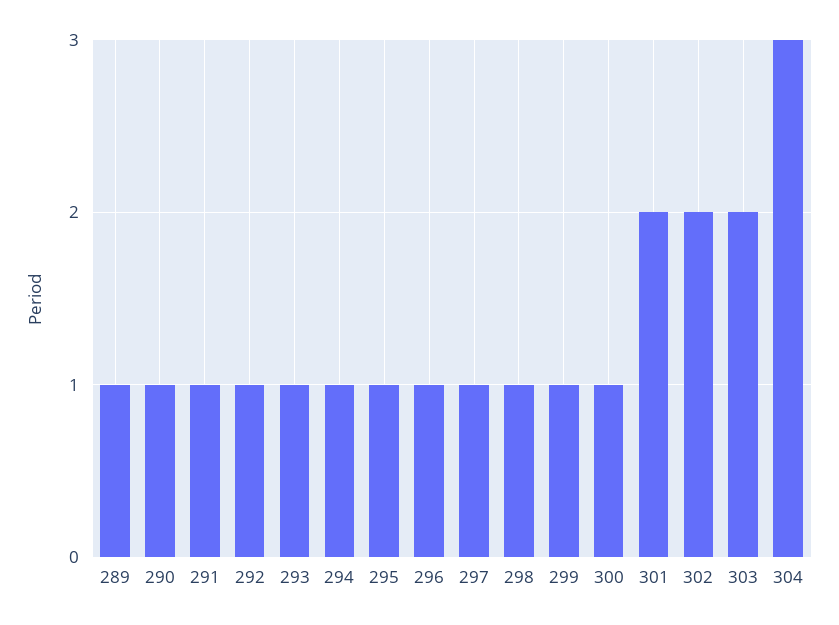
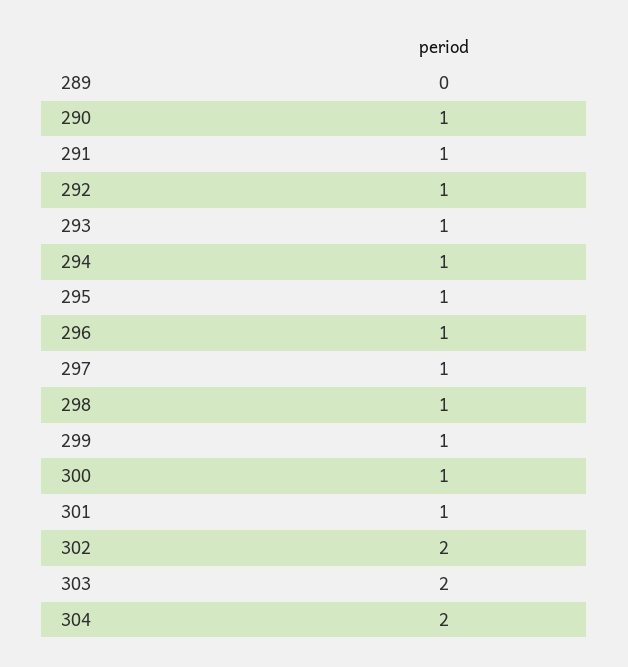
  {
-   "289": 1,
+   "289": 0,
    "290": 1,
    "291": 1,
    "292": 1,
    "293": 1,
    "294": 1,
    "295": 1,
    "296": 1,
    "297": 1,
    "298": 1,
    "299": 1,
    "300": 1,
-   "301": 2,
+   "301": 1,
    "302": 2,
    "303": 2,
-   "304": 3
+   "304": 2
  }

